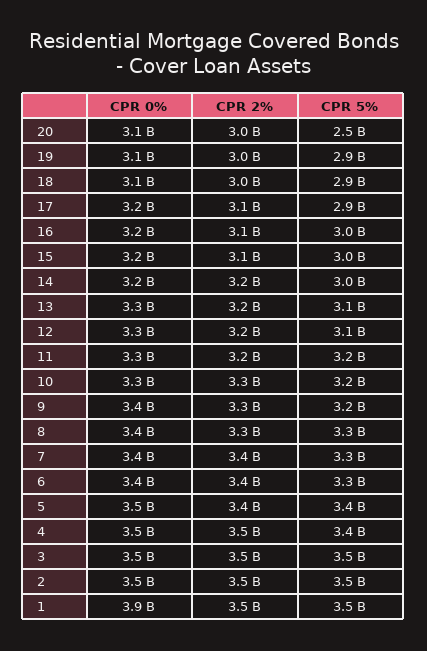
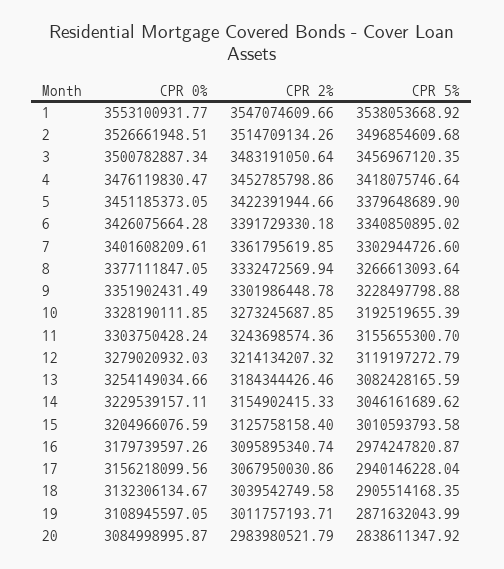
  {
    "CPR 0%": {
      "20": 3084998995.87,
      "19": 3108945597.05,
      "18": 3132306134.67,
      "17": 3156218099.56,
      "16": 3179739597.26,
      "15": 3204966076.59,
      "14": 3229539157.11,
      "13": 3254149034.66,
      "12": 3279020932.03,
      "11": 3303750428.24,
      "10": 3328190111.85,
      "9": 3351902431.49,
      "8": 3377111847.05,
      "7": 3401608209.61,
      "6": 3426075664.28,
      "5": 3451185373.05,
      "4": 3476119830.47,
      "3": 3500782887.34,
      "2": 3526661948.51,
-     "1": 3900000000
+     "1": 3553100931.77
    },
    "CPR 2%": {
      "20": 2983980521.79,
      "19": 3011757193.71,
      "18": 3039542749.58,
      "17": 3067950030.86,
      "16": 3095895340.74,
      "15": 3125758158.4,
      "14": 3154902415.33,
      "13": 3184344426.46,
      "12": 3214134207.32,
      "11": 3243698574.36,
      "10": 3273245687.85,
      "9": 3301986448.78,
      "8": 3332472569.94,
      "7": 3361795619.85,
      "6": 3391729330.18,
      "5": 3422391944.66,
      "4": 3452785798.86,
      "3": 3483191050.64,
      "2": 3514709134.26,
      "1": 3547074609.66
    },
    "CPR 5%": {
-     "20": 2500000000,
+     "20": 2838611347.92,
      "19": 2871632043.99,
      "18": 2905514168.35,
      "17": 2940146228.04,
      "16": 2974247820.87,
      "15": 3010593793.58,
      "14": 3046161689.62,
      "13": 3082428165.59,
      "12": 3119197272.79,
      "11": 3155655300.7,
      "10": 3192519655.39,
      "9": 3228497798.88,
      "8": 3266613093.64,
      "7": 3302944726.6,
      "6": 3340850895.02,
      "5": 3379648689.9,
      "4": 3418075746.64,
      "3": 3456967120.35,
      "2": 3496854609.68,
      "1": 3538053668.92
    }
  }

